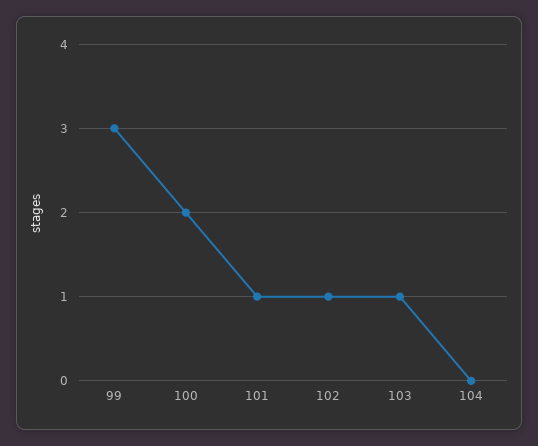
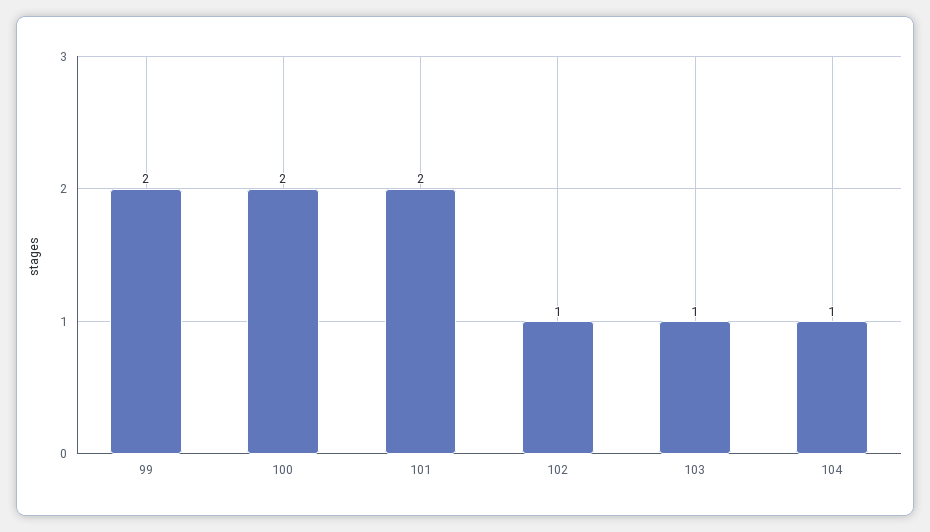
  {
-   "99": 3,
+   "99": 2,
    "100": 2,
-   "101": 1,
+   "101": 2,
    "102": 1,
    "103": 1,
-   "104": 0
+   "104": 1
  }

